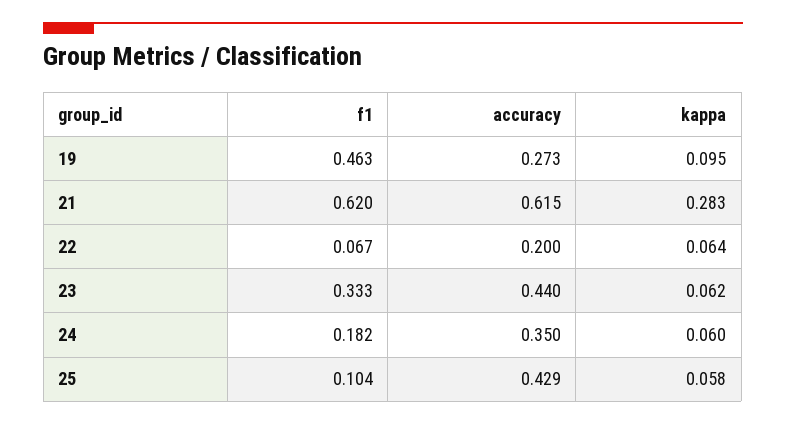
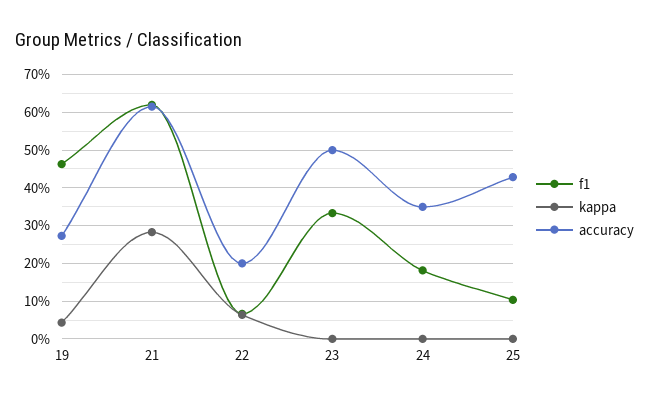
  {
    "f1": {
      "19": 0.463,
      "21": 0.62,
      "22": 0.067,
      "23": 0.333,
      "24": 0.182,
      "25": 0.104
    },
    "accuracy": {
      "19": 0.273,
      "21": 0.615,
      "22": 0.2,
-     "23": 0.44,
+     "23": 0.5,
      "24": 0.35,
      "25": 0.429
    },
    "kappa": {
-     "19": 0.095,
+     "19": 0.04,
      "21": 0.283,
      "22": 0.064,
-     "23": 0.062,
+     "23": 0,
-     "24": 0.06,
+     "24": 0,
-     "25": 0.058
+     "25": 0
    }
  }

